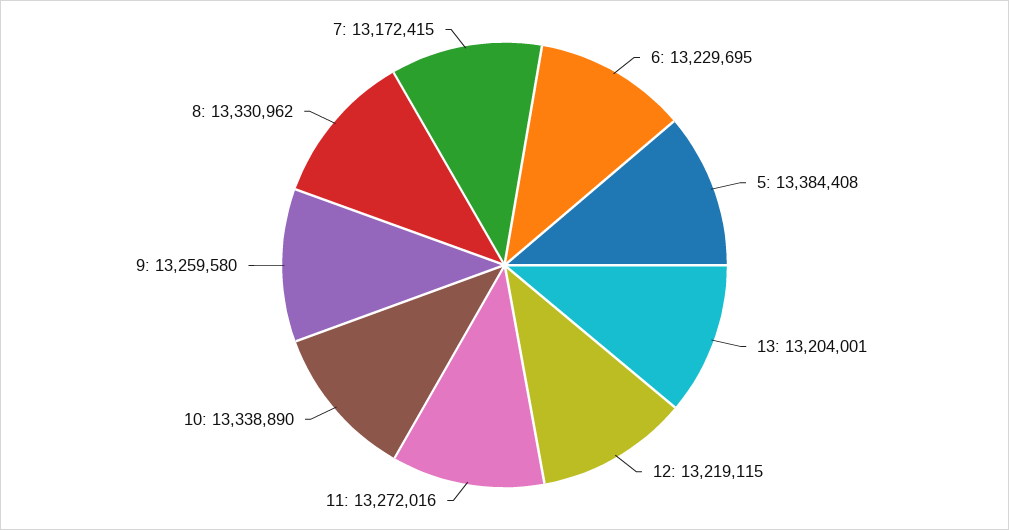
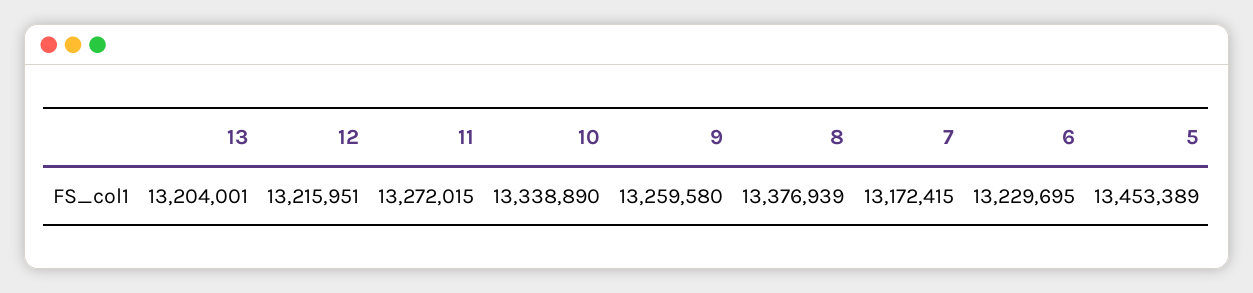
  {
    "6": 13229695,
-   "5": 13384408,
+   "5": 13453389,
    "13": 13204001,
-   "12": 13219115,
+   "12": 13215951,
-   "11": 13272016,
+   "11": 13272015,
    "10": 13338890,
    "9": 13259580,
-   "8": 13330962,
+   "8": 13376939,
    "7": 13172415
  }

